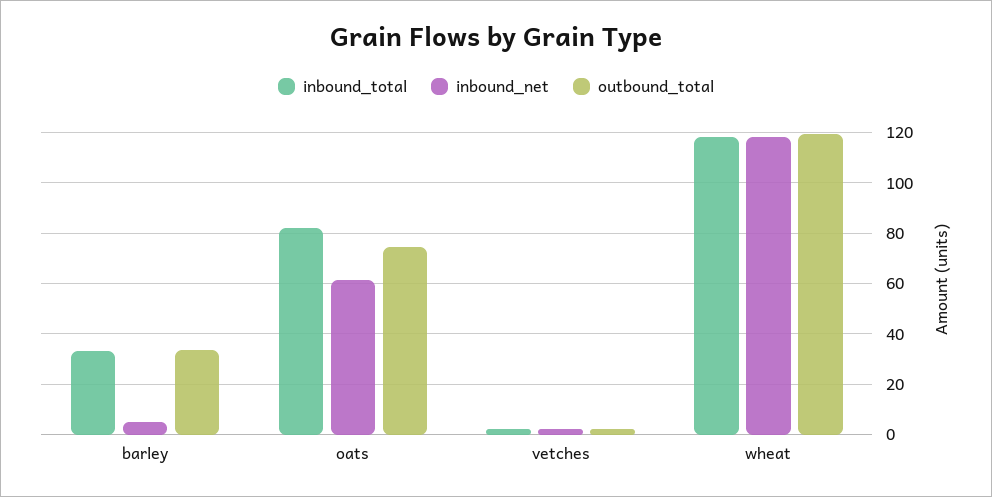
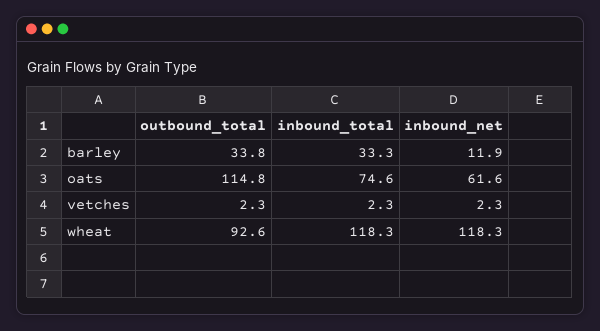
  {
    "inbound_total": {
      "barley": 33.3,
-     "oats": 82.5,
+     "oats": 74.6,
      "vetches": 2.3,
      "wheat": 118.3
    },
    "inbound_net": {
-     "barley": 5,
+     "barley": 11.9,
      "oats": 61.6,
      "vetches": 2.3,
      "wheat": 118.3
    },
    "outbound_total": {
      "barley": 33.8,
-     "oats": 75,
+     "oats": 114.8,
      "vetches": 2.3,
-     "wheat": 120
+     "wheat": 92.6
    }
  }

